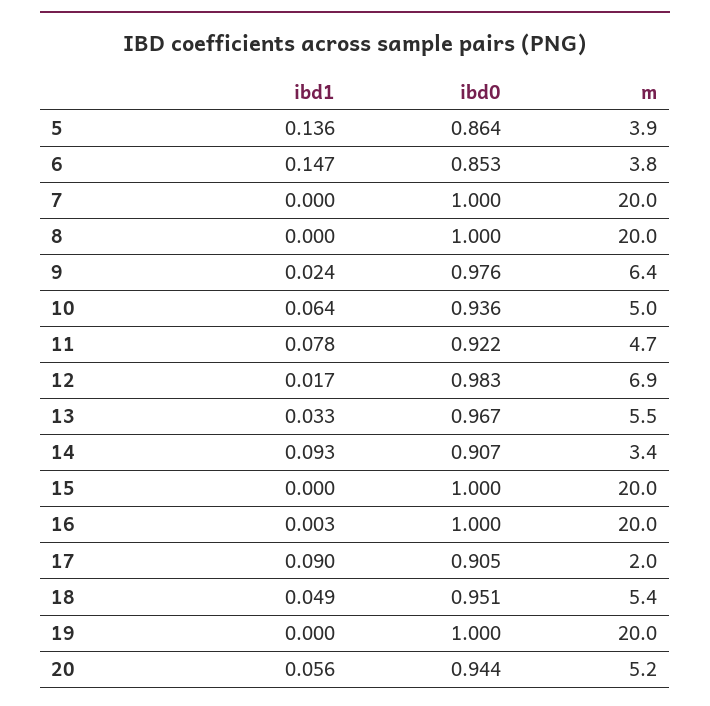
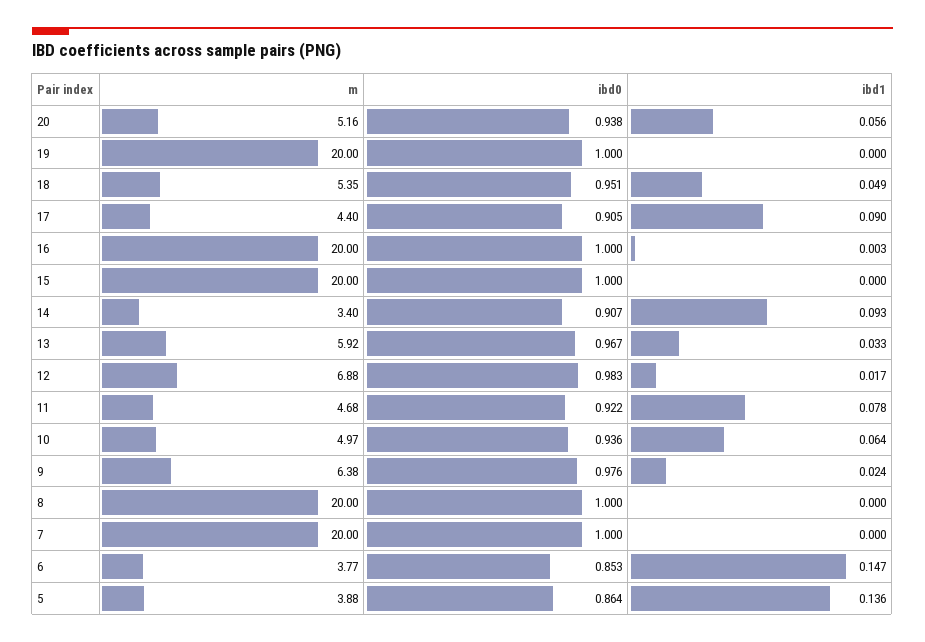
  {
    "ibd1": {
      "5": 0.136,
      "6": 0.147,
      "7": 0,
      "8": 0,
      "9": 0.024,
      "10": 0.064,
      "11": 0.078,
      "12": 0.017,
      "13": 0.033,
      "14": 0.093,
      "15": 0,
      "16": 0.003,
      "17": 0.09,
      "18": 0.049,
      "19": 0,
      "20": 0.056
    },
    "ibd0": {
      "5": 0.864,
      "6": 0.853,
      "7": 1,
      "8": 1,
      "9": 0.976,
      "10": 0.936,
      "11": 0.922,
      "12": 0.983,
      "13": 0.967,
      "14": 0.907,
      "15": 1,
      "16": 1,
      "17": 0.905,
      "18": 0.951,
      "19": 1,
-     "20": 0.944
+     "20": 0.938
    },
    "m": {
      "5": 3.88,
      "6": 3.77,
      "7": 20,
      "8": 20,
      "9": 6.38,
      "10": 4.97,
      "11": 4.68,
      "12": 6.88,
-     "13": 5.5,
+     "13": 5.92,
      "14": 3.4,
      "15": 20,
      "16": 20,
-     "17": 2,
+     "17": 4.4,
      "18": 5.35,
      "19": 20,
      "20": 5.16
    }
  }

